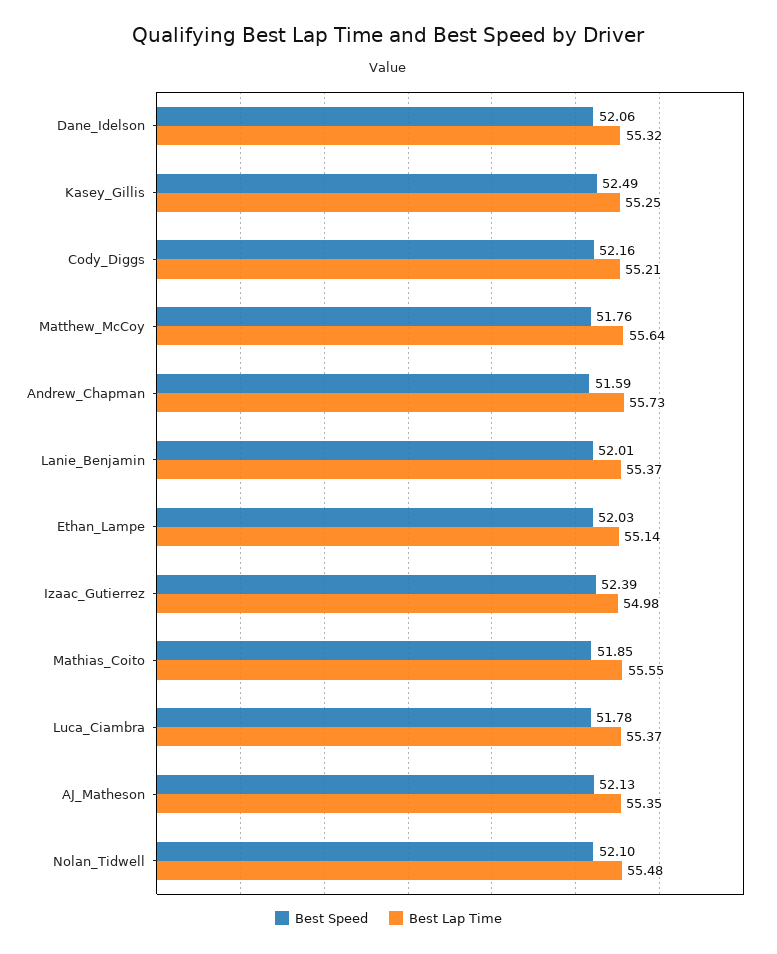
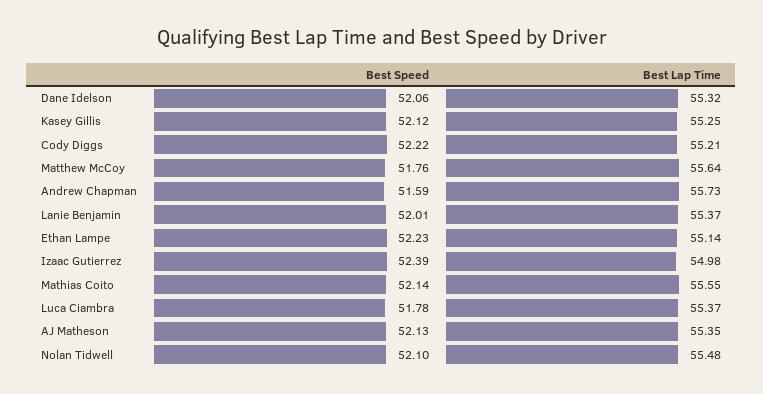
  {
    "Best Speed": {
      "Dane_Idelson": 52.06,
-     "Kasey_Gillis": 52.49,
+     "Kasey_Gillis": 52.12,
-     "Cody_Diggs": 52.16,
+     "Cody_Diggs": 52.22,
      "Matthew_McCoy": 51.76,
      "Andrew_Chapman": 51.59,
      "Lanie_Benjamin": 52.01,
-     "Ethan_Lampe": 52.03,
+     "Ethan_Lampe": 52.23,
      "Izaac_Gutierrez": 52.39,
-     "Mathias_Coito": 51.85,
+     "Mathias_Coito": 52.14,
      "Luca_Ciambra": 51.78,
      "AJ_Matheson": 52.13,
      "Nolan_Tidwell": 52.1
    },
    "Best Lap Time": {
      "Dane_Idelson": 55.32,
      "Kasey_Gillis": 55.25,
      "Cody_Diggs": 55.21,
      "Matthew_McCoy": 55.64,
      "Andrew_Chapman": 55.73,
      "Lanie_Benjamin": 55.37,
      "Ethan_Lampe": 55.14,
      "Izaac_Gutierrez": 54.98,
      "Mathias_Coito": 55.55,
      "Luca_Ciambra": 55.37,
      "AJ_Matheson": 55.35,
      "Nolan_Tidwell": 55.48
    }
  }

